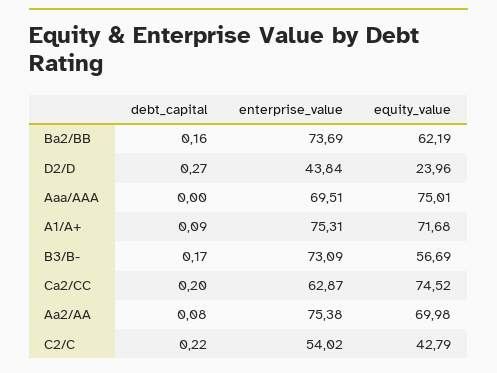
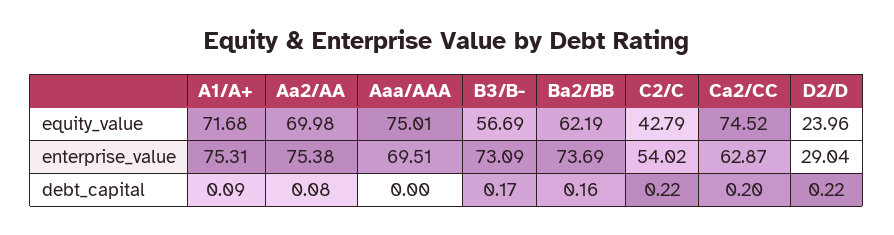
  {
    "debt_capital": {
      "Ba2/BB": 0.16,
-     "D2/D": 0.27,
+     "D2/D": 0.22,
      "Aaa/AAA": 0,
      "A1/A+": 0.09,
      "B3/B-": 0.17,
      "Ca2/CC": 0.2,
      "Aa2/AA": 0.08,
      "C2/C": 0.22
    },
    "enterprise_value": {
      "Ba2/BB": 73.69,
-     "D2/D": 43.84,
+     "D2/D": 29.04,
      "Aaa/AAA": 69.51,
      "A1/A+": 75.31,
      "B3/B-": 73.09,
      "Ca2/CC": 62.87,
      "Aa2/AA": 75.38,
      "C2/C": 54.02
    },
    "equity_value": {
      "Ba2/BB": 62.19,
      "D2/D": 23.96,
      "Aaa/AAA": 75.01,
      "A1/A+": 71.68,
      "B3/B-": 56.69,
      "Ca2/CC": 74.52,
      "Aa2/AA": 69.98,
      "C2/C": 42.79
    }
  }

